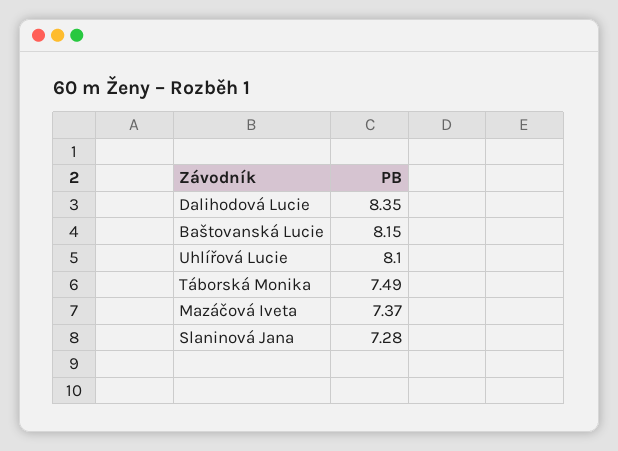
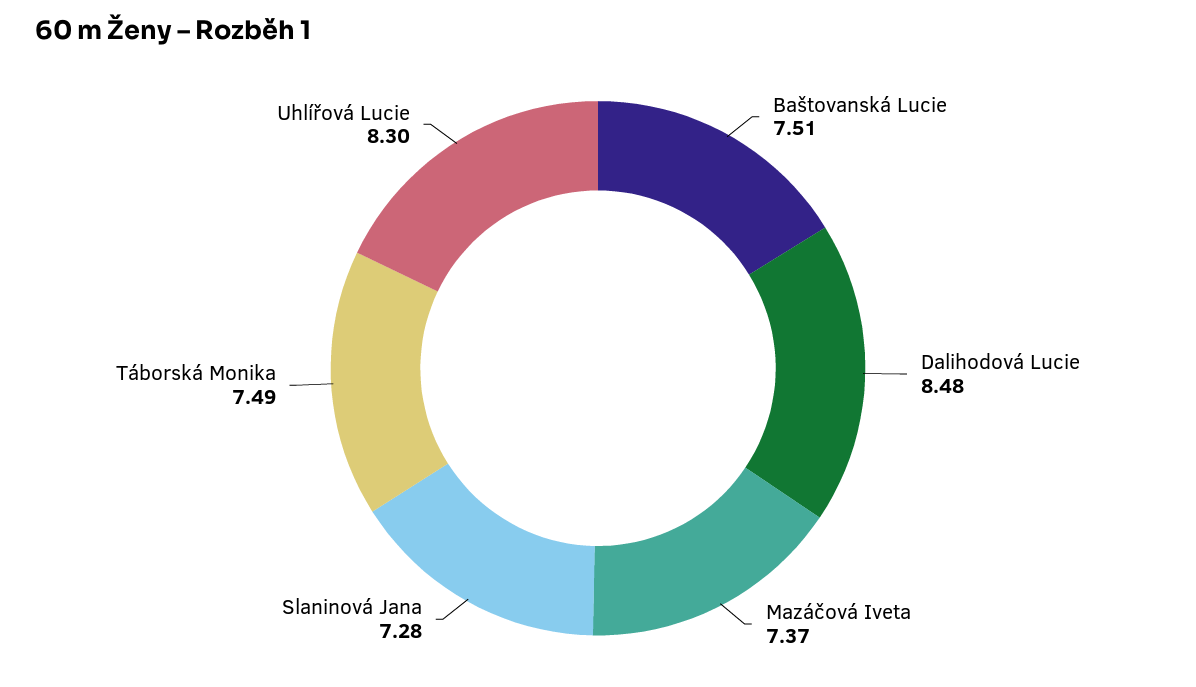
  {
-   "Dalihodová Lucie": 8.35,
+   "Dalihodová Lucie": 8.48,
-   "Baštovanská Lucie": 8.15,
+   "Baštovanská Lucie": 7.51,
-   "Uhlířová Lucie": 8.1,
+   "Uhlířová Lucie": 8.3,
    "Táborská Monika": 7.49,
    "Mazáčová Iveta": 7.37,
    "Slaninová Jana": 7.28
  }

